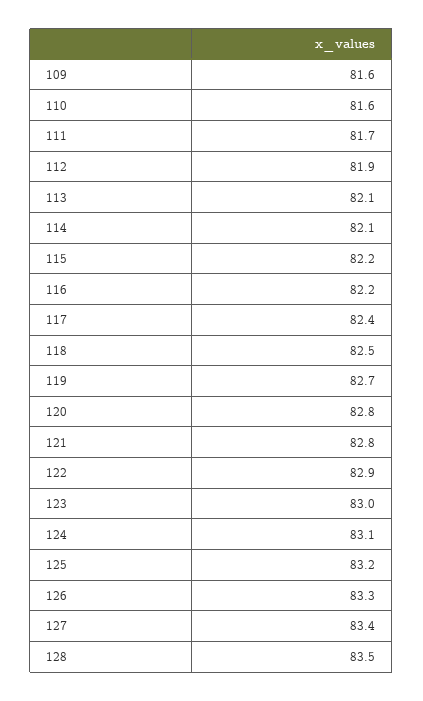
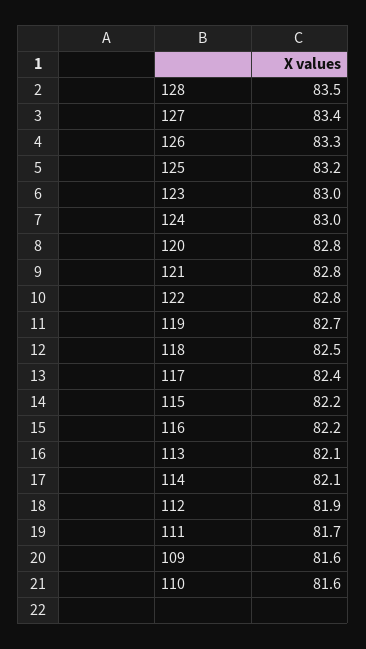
  {
    "109": 81.6,
    "110": 81.6,
    "111": 81.7,
    "112": 81.9,
    "113": 82.1,
    "114": 82.1,
    "115": 82.2,
    "116": 82.2,
    "117": 82.4,
    "118": 82.5,
    "119": 82.7,
    "120": 82.8,
    "121": 82.8,
-   "122": 82.9,
+   "122": 82.8,
    "123": 83,
-   "124": 83.1,
+   "124": 83,
    "125": 83.2,
    "126": 83.3,
    "127": 83.4,
    "128": 83.5
  }

